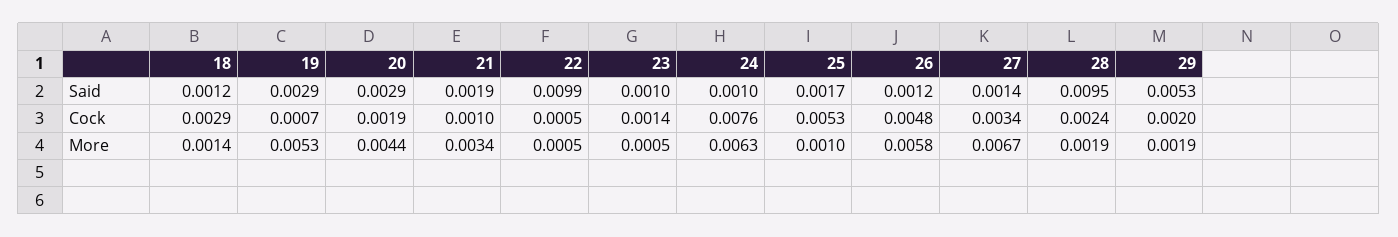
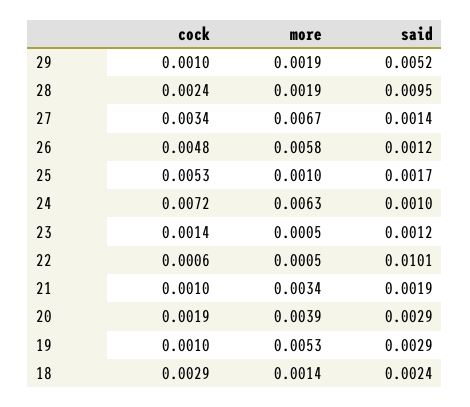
  {
    "18": {
-     "Said": 0.0012,
+     "Said": 0.0024,
      "Cock": 0.0029,
      "More": 0.0014
    },
    "19": {
      "Said": 0.0029,
-     "Cock": 0.0007,
+     "Cock": 0.001,
      "More": 0.0053
    },
    "20": {
      "Said": 0.0029,
      "Cock": 0.0019,
-     "More": 0.0044
+     "More": 0.0039
    },
    "21": {
      "Said": 0.0019,
      "Cock": 0.001,
      "More": 0.0034
    },
    "22": {
-     "Said": 0.0099,
+     "Said": 0.0101,
-     "Cock": 0.0005,
+     "Cock": 0.0006,
      "More": 0.0005
    },
    "23": {
-     "Said": 0.001,
+     "Said": 0.0012,
      "Cock": 0.0014,
      "More": 0.0005
    },
    "24": {
      "Said": 0.001,
-     "Cock": 0.0076,
+     "Cock": 0.0072,
      "More": 0.0063
    },
    "25": {
      "Said": 0.0017,
      "Cock": 0.0053,
      "More": 0.001
    },
    "26": {
      "Said": 0.0012,
      "Cock": 0.0048,
      "More": 0.0058
    },
    "27": {
      "Said": 0.0014,
      "Cock": 0.0034,
      "More": 0.0067
    },
    "28": {
      "Said": 0.0095,
      "Cock": 0.0024,
      "More": 0.0019
    },
    "29": {
-     "Said": 0.0053,
+     "Said": 0.0052,
-     "Cock": 0.002,
+     "Cock": 0.001,
      "More": 0.0019
    }
  }

